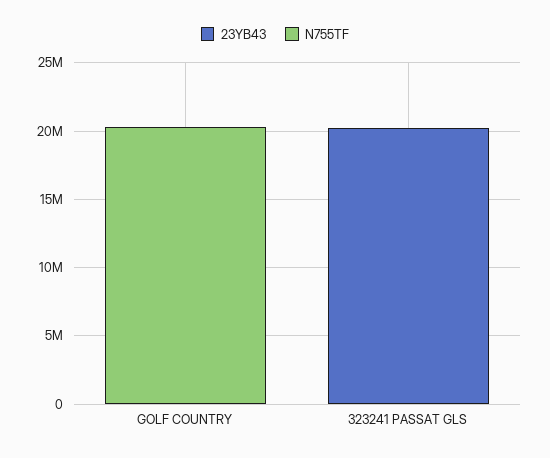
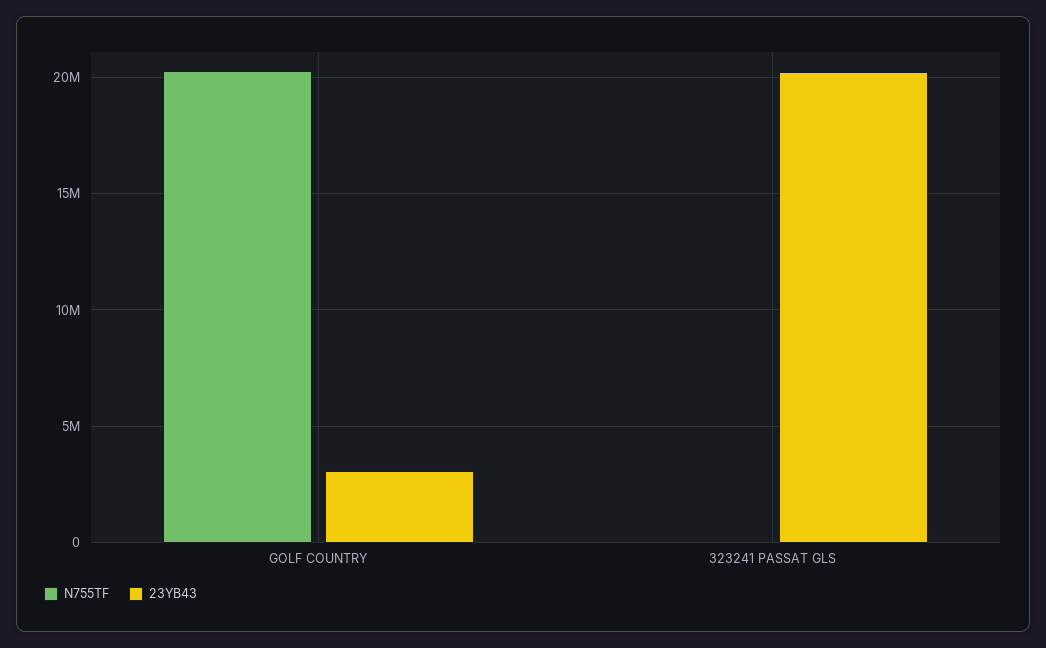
  {
    "23YB43": {
-     "GOLF COUNTRY": 0,
+     "GOLF COUNTRY": 3000000,
      "323241 PASSAT GLS": 20000000
    },
    "N755TF": {
      "GOLF COUNTRY": 20500000,
      "323241 PASSAT GLS": 0
    }
  }

